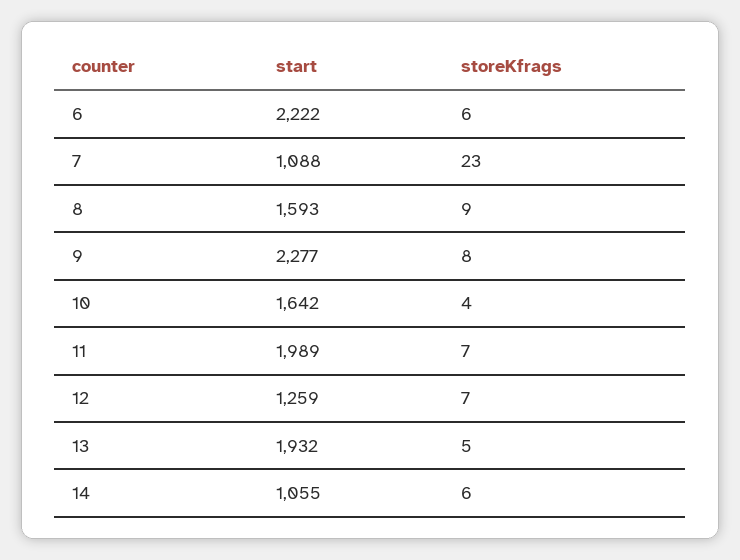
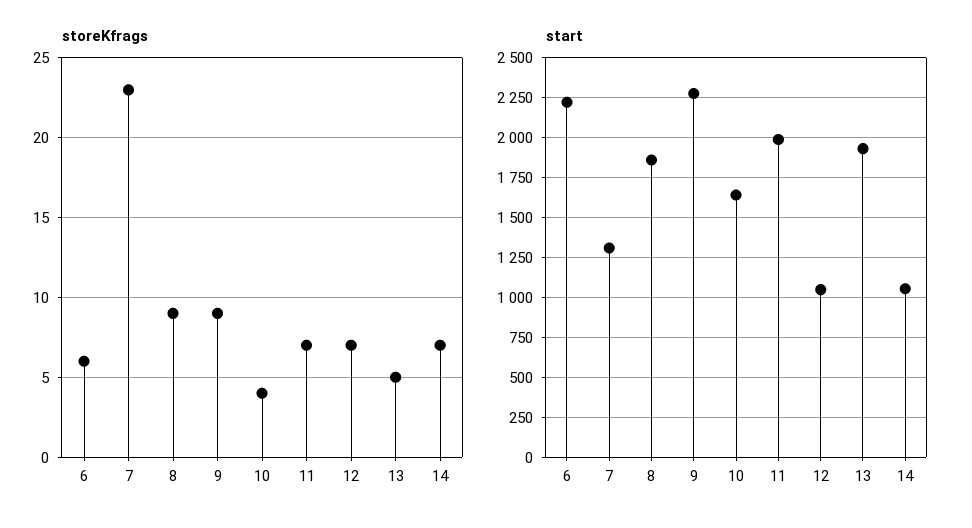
  {
    "start": {
      "6": 2222,
-     "7": 1088,
+     "7": 1300,
-     "8": 1593,
+     "8": 1850,
      "9": 2277,
      "10": 1642,
      "11": 1989,
-     "12": 1259,
+     "12": 1050,
      "13": 1932,
      "14": 1055
    },
    "storeKfrags": {
      "6": 6,
      "7": 23,
      "8": 9,
-     "9": 8,
+     "9": 9,
      "10": 4,
      "11": 7,
      "12": 7,
      "13": 5,
-     "14": 6
+     "14": 7
    }
  }

